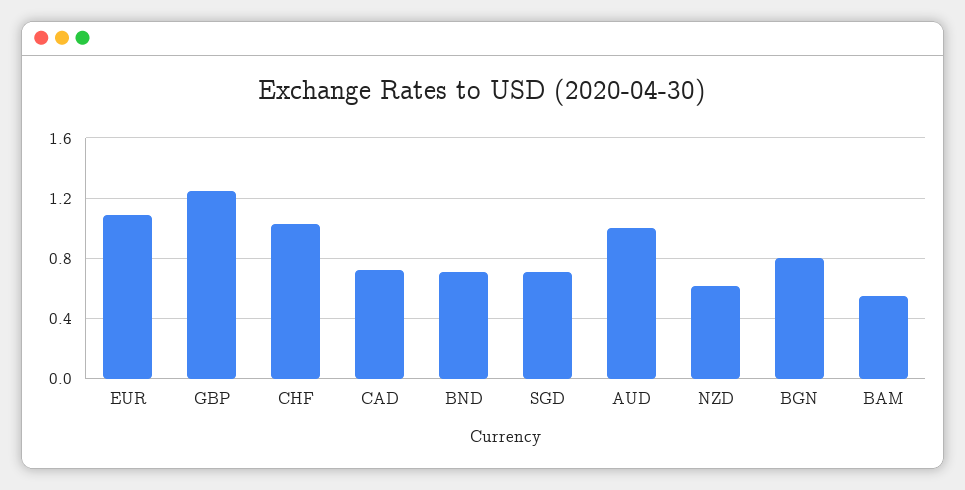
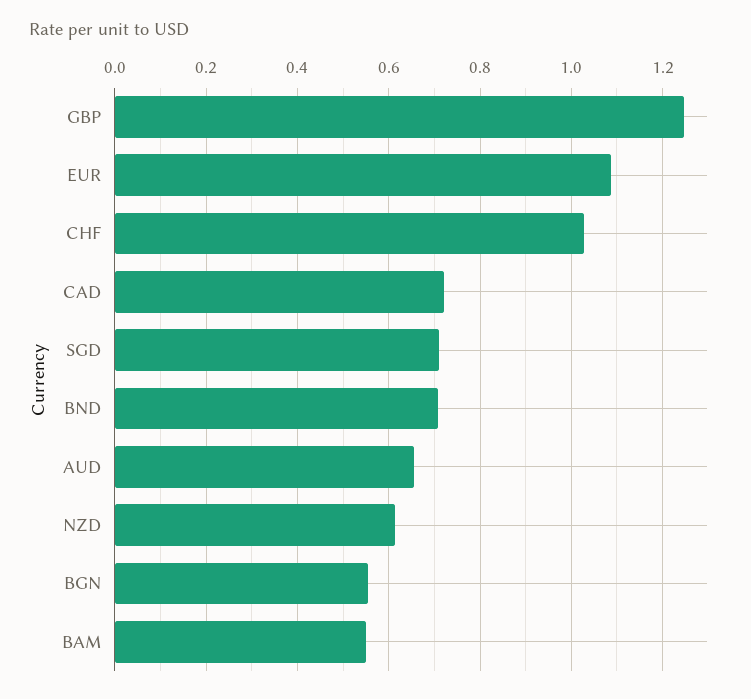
  {
    "EUR": 1.08,
    "GBP": 1.24,
    "CHF": 1.02,
    "CAD": 0.72,
    "BND": 0.7,
    "SGD": 0.7,
-   "AUD": 1,
+   "AUD": 0.66,
    "NZD": 0.62,
-   "BGN": 0.8,
+   "BGN": 0.56,
    "BAM": 0.56
  }

